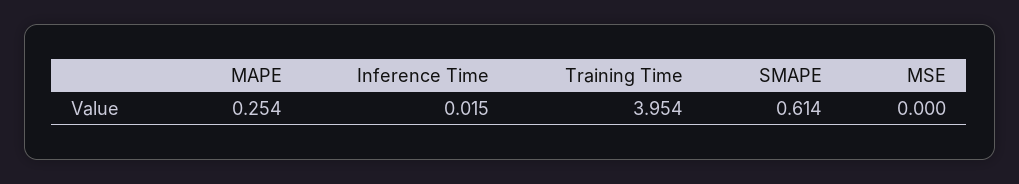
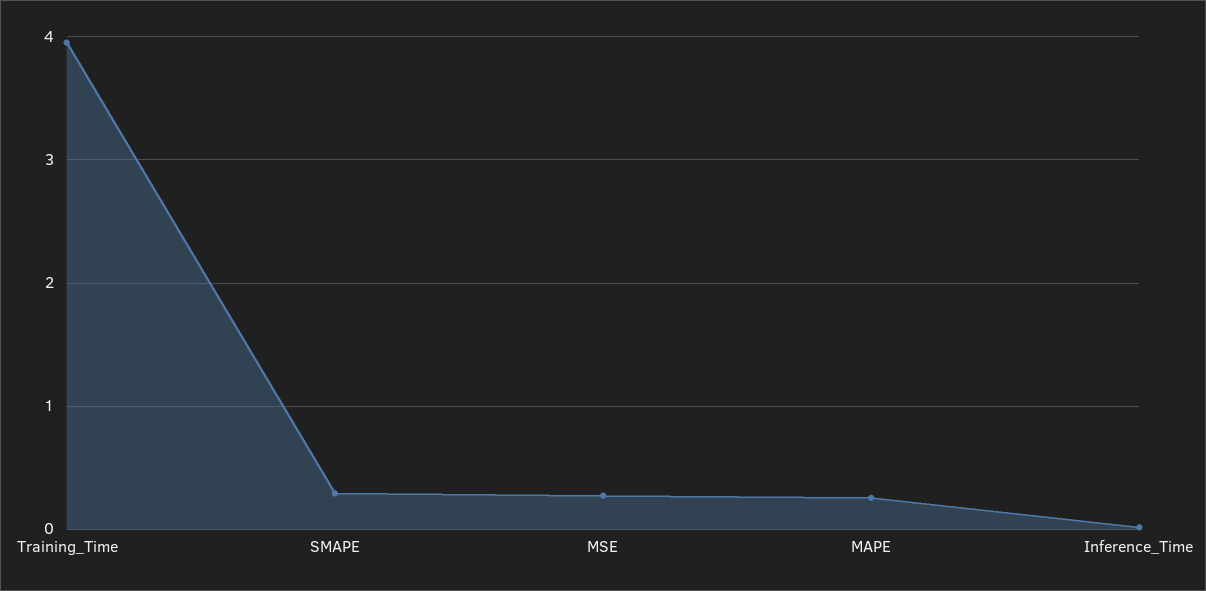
  {
    "MAPE": 0.254,
    "Inference Time": 0.015,
    "Training Time": 3.954,
-   "SMAPE": 0.614,
+   "SMAPE": 0.3,
-   "MSE": 0
+   "MSE": 0.3
  }

